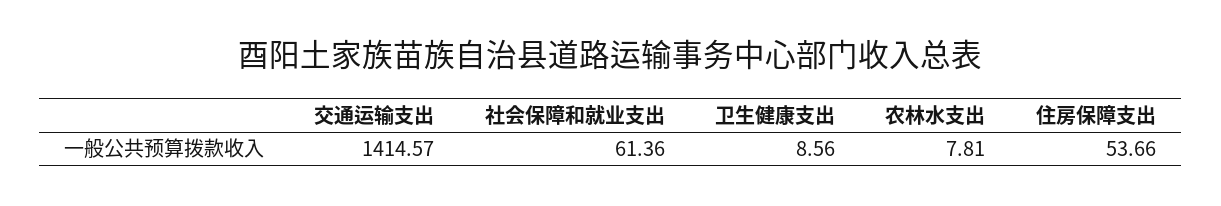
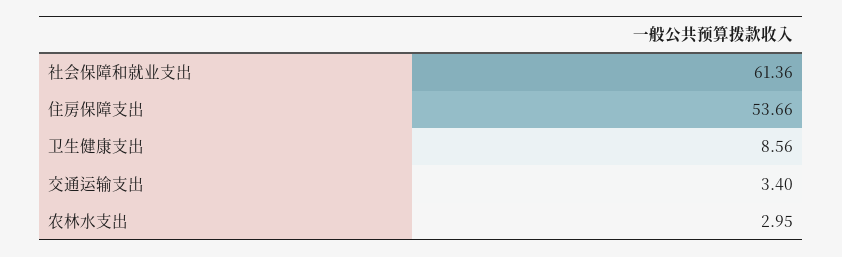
  {
-   "交通运输支出": 1414.57,
+   "交通运输支出": 3.4,
    "社会保障和就业支出": 61.36,
    "卫生健康支出": 8.56,
-   "农林水支出": 7.81,
+   "农林水支出": 2.95,
    "住房保障支出": 53.66
  }

